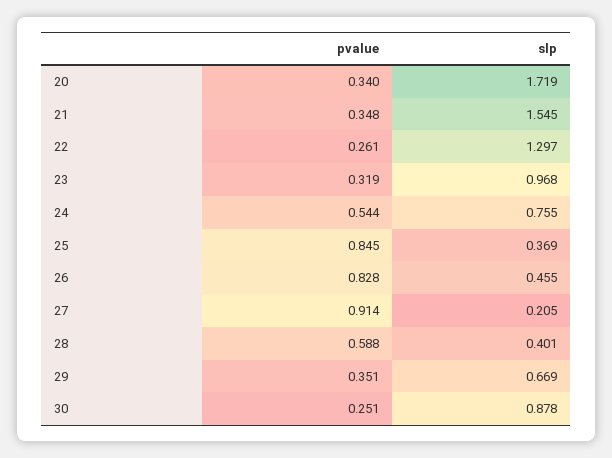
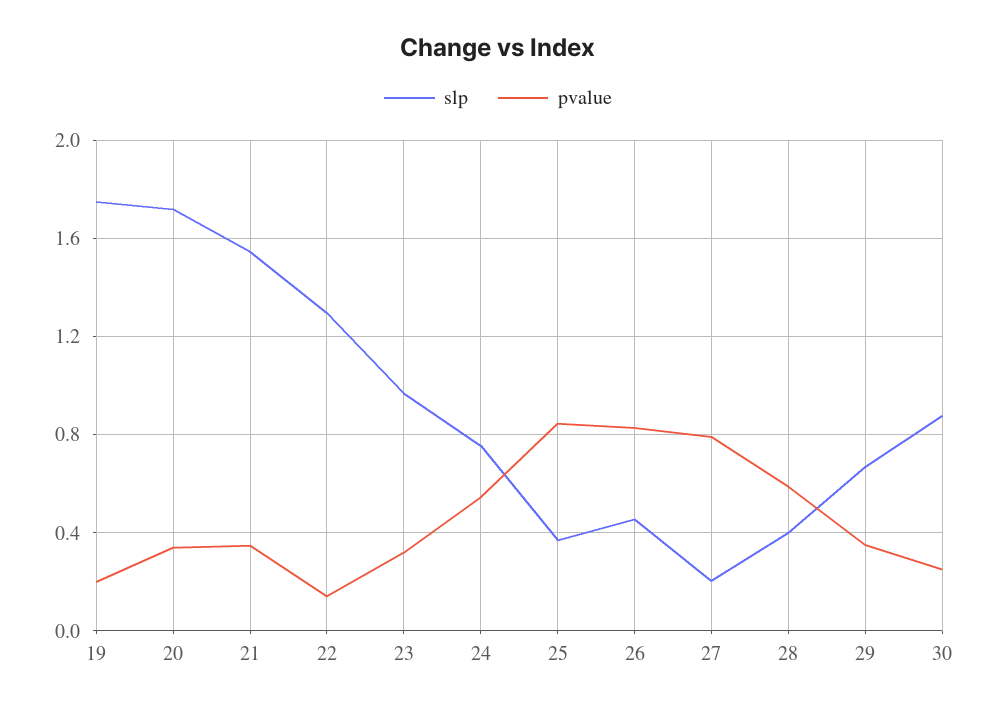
  {
    "pvalue": {
      "20": 0.34,
      "21": 0.348,
-     "22": 0.261,
+     "22": 0.15,
      "23": 0.319,
      "24": 0.544,
      "25": 0.845,
      "26": 0.828,
-     "27": 0.914,
+     "27": 0.8,
      "28": 0.588,
      "29": 0.351,
-     "30": 0.251
+     "30": 0.251,
+     "19": 0.2
    },
    "slp": {
      "20": 1.719,
      "21": 1.545,
      "22": 1.297,
      "23": 0.968,
      "24": 0.755,
      "25": 0.369,
      "26": 0.455,
      "27": 0.205,
      "28": 0.401,
      "29": 0.669,
-     "30": 0.878
+     "30": 0.878,
+     "19": 1.75
    }
  }

